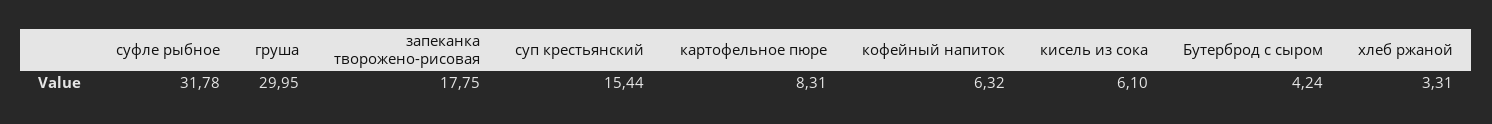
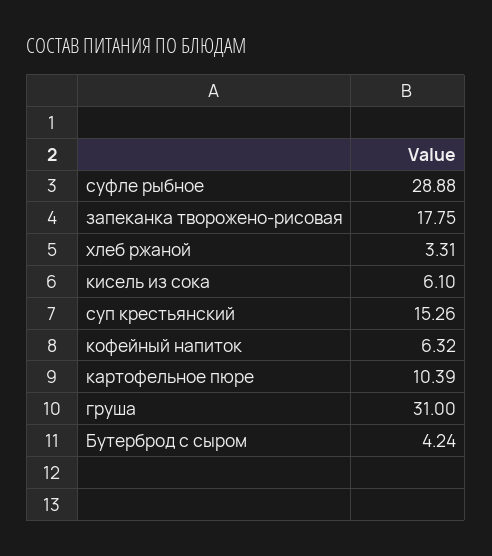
  {
-   "суфле рыбное": 31.78,
+   "суфле рыбное": 28.88,
-   "груша": 29.95,
+   "груша": 31,
    "запеканка творожено-рисовая": 17.75,
-   "суп крестьянский": 15.44,
+   "суп крестьянский": 15.26,
-   "картофельное пюре": 8.31,
+   "картофельное пюре": 10.39,
    "кофейный напиток": 6.32,
    "кисель из сока": 6.1,
    "Бутерброд с сыром": 4.24,
    "хлеб ржаной": 3.31
  }

